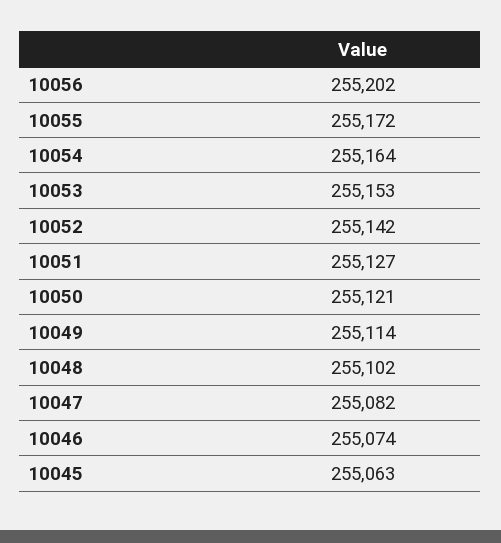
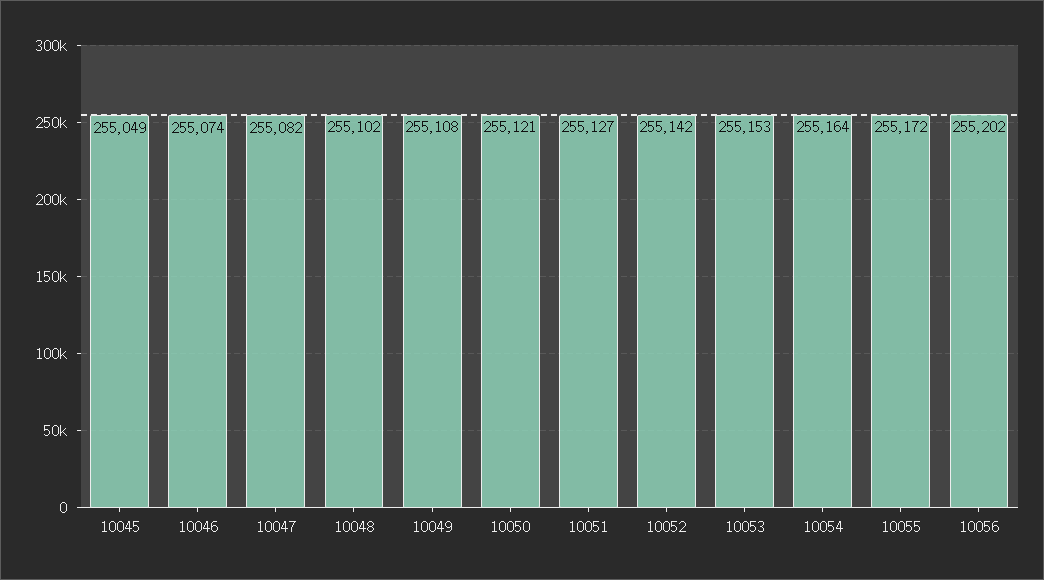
  {
    "10056": 255202,
    "10055": 255172,
    "10054": 255164,
    "10053": 255153,
    "10052": 255142,
    "10051": 255127,
    "10050": 255121,
-   "10049": 255114,
+   "10049": 255108,
    "10048": 255102,
    "10047": 255082,
    "10046": 255074,
-   "10045": 255063
+   "10045": 255049
  }

